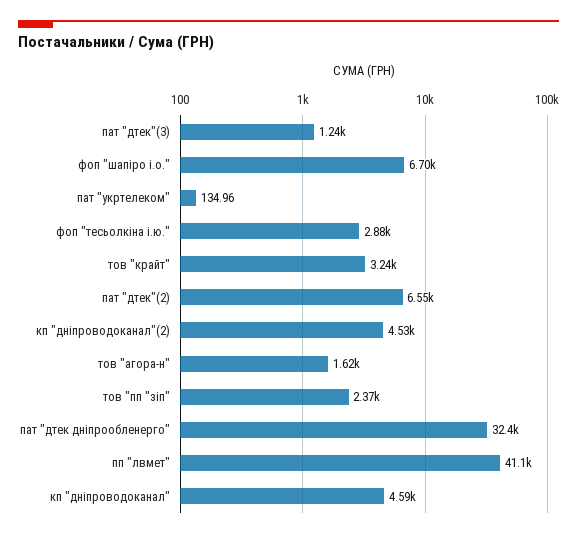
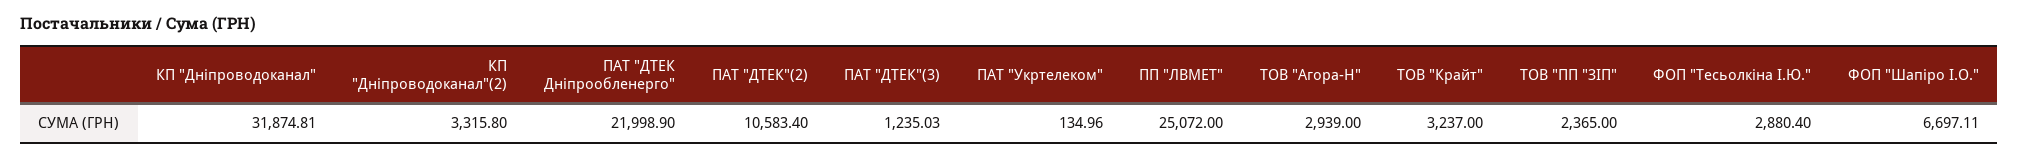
  {
    "пат \"дтек\"(3)": 1235.03,
    "фоп \"шапіро і.о.\"": 6697.11,
    "пат \"укртелеком\"": 134.96,
    "фоп \"тесьолкіна і.ю.\"": 2880.4,
    "тов \"крайт\"": 3237,
-   "пат \"дтек\"(2)": 6550,
+   "пат \"дтек\"(2)": 10583.4,
-   "кп \"дніпроводоканал\"(2)": 4530,
+   "кп \"дніпроводоканал\"(2)": 3315.8,
-   "тов \"агора-н\"": 1620,
+   "тов \"агора-н\"": 2939,
    "тов \"пп \"зіп\"": 2365,
-   "пат \"дтек дніпрообленерго\"": 32400,
+   "пат \"дтек дніпрообленерго\"": 21998.9,
-   "пп \"лвмет\"": 41100,
+   "пп \"лвмет\"": 25072,
-   "кп \"дніпроводоканал\"": 4590
+   "кп \"дніпроводоканал\"": 31874.81
  }

